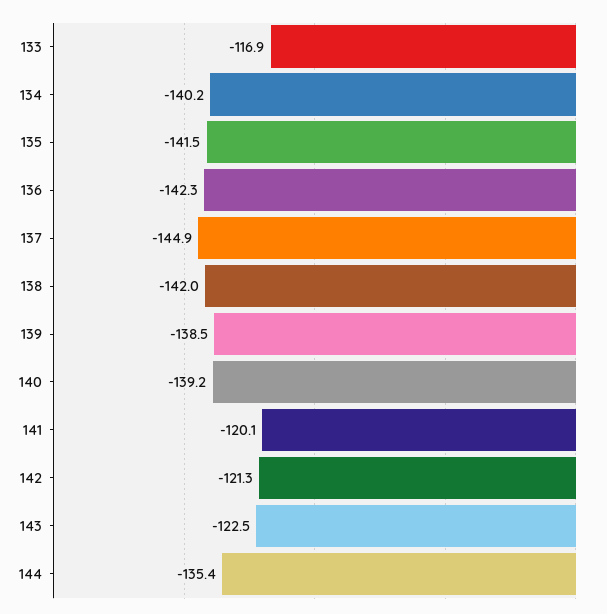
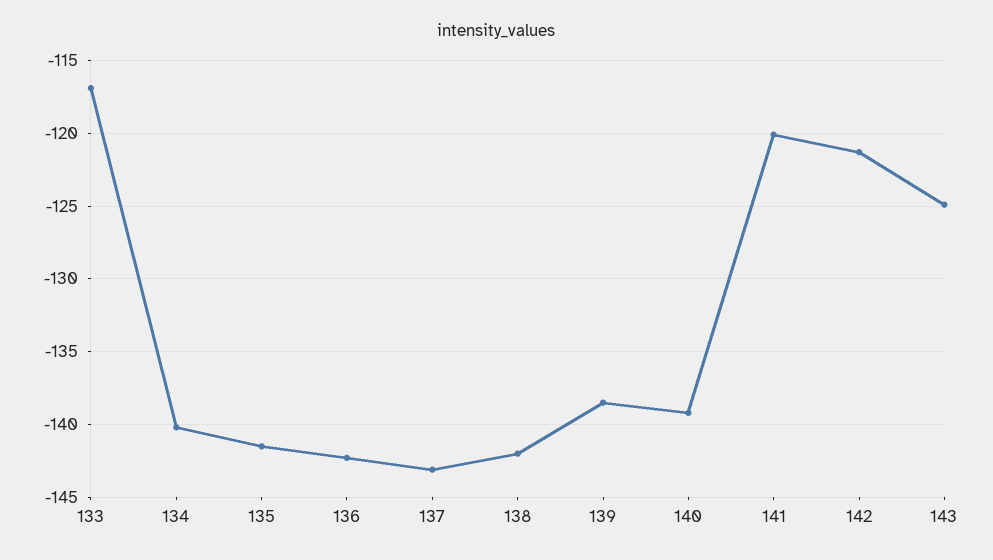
  {
    "133": -116.9,
    "134": -140.2,
    "135": -141.5,
    "136": -142.3,
-   "137": -144.9,
+   "137": -143,
    "138": -142,
    "139": -138.5,
    "140": -139.2,
    "141": -120.1,
    "142": -121.3,
-   "143": -122.5,
+   "143": -125
-   "144": -135.4
  }

